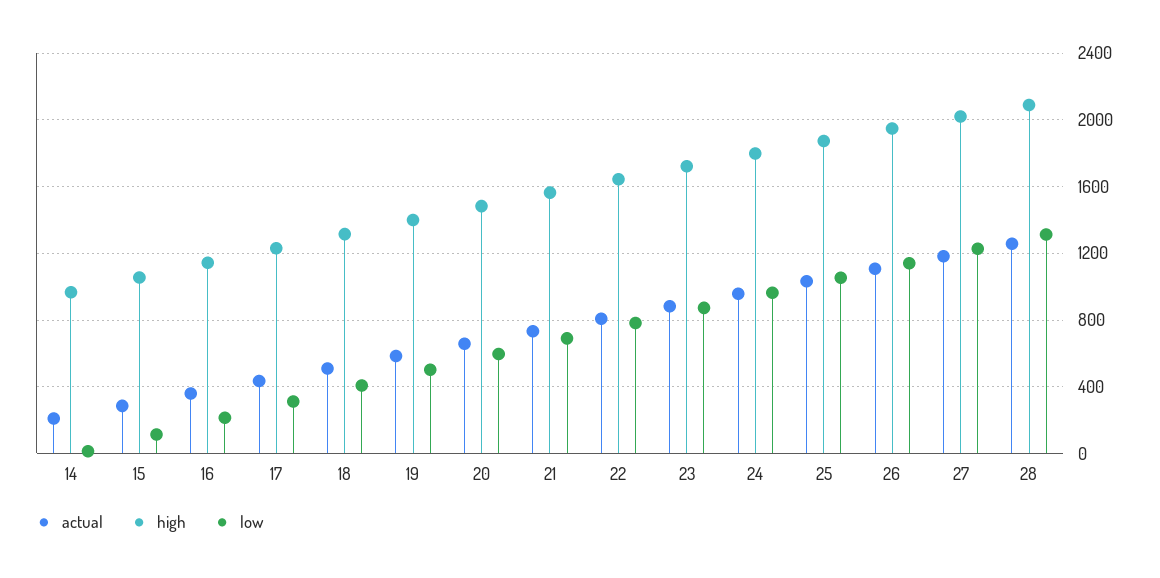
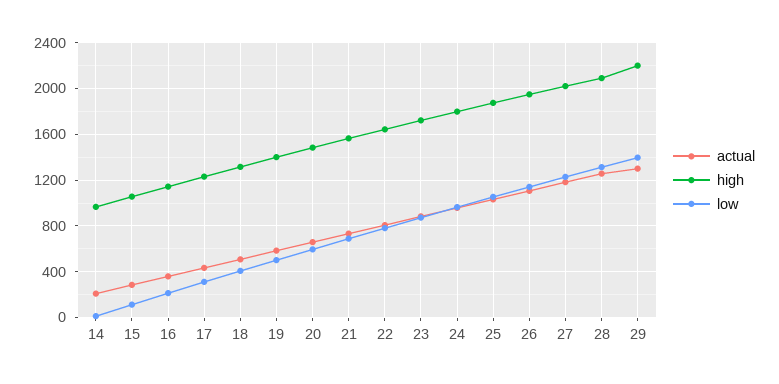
  {
    "actual": {
      "14": 200,
      "15": 300,
      "16": 350,
      "17": 450,
      "18": 500,
      "19": 600,
      "20": 650,
      "21": 750,
      "22": 800,
      "23": 900,
      "24": 950,
      "25": 1050,
      "26": 1100,
      "27": 1200,
-     "28": 1250
+     "28": 1250,
+     "29": 1300
    },
    "high": {
      "14": 950,
      "15": 1050,
      "16": 1150,
      "17": 1250,
      "18": 1300,
      "19": 1400,
      "20": 1500,
      "21": 1550,
      "22": 1650,
      "23": 1700,
      "24": 1800,
      "25": 1850,
      "26": 1950,
      "27": 2000,
-     "28": 2100
+     "28": 2100,
+     "29": 2200
    },
    "low": {
      "14": 0,
      "15": 100,
      "16": 200,
      "17": 300,
      "18": 400,
      "19": 500,
      "20": 600,
      "21": 700,
      "22": 800,
      "23": 850,
      "24": 950,
      "25": 1050,
      "26": 1150,
      "27": 1250,
-     "28": 1300
+     "28": 1300,
+     "29": 1400
    }
  }

